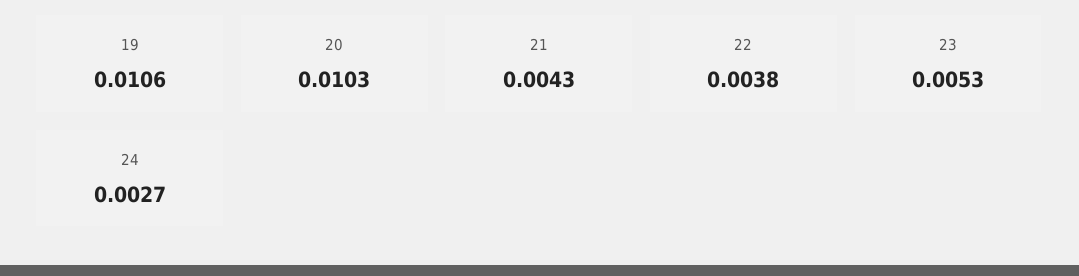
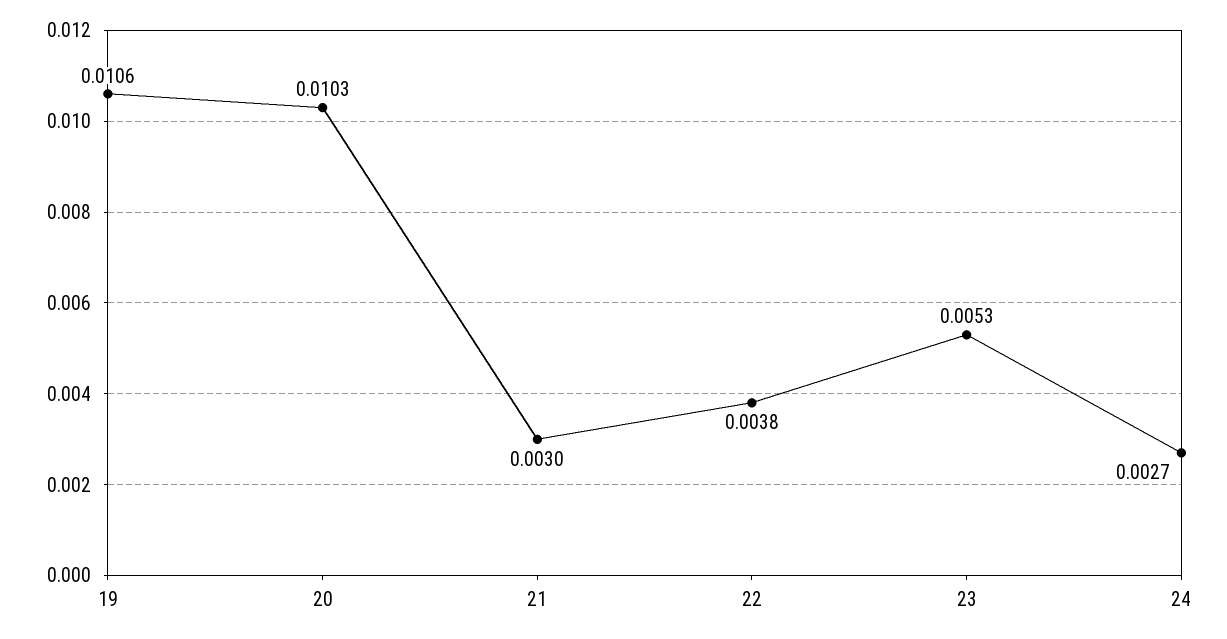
  {
    "19": 0.0106,
    "20": 0.0103,
-   "21": 0.0043,
+   "21": 0.003,
    "22": 0.0038,
    "23": 0.0053,
    "24": 0.0027
  }

